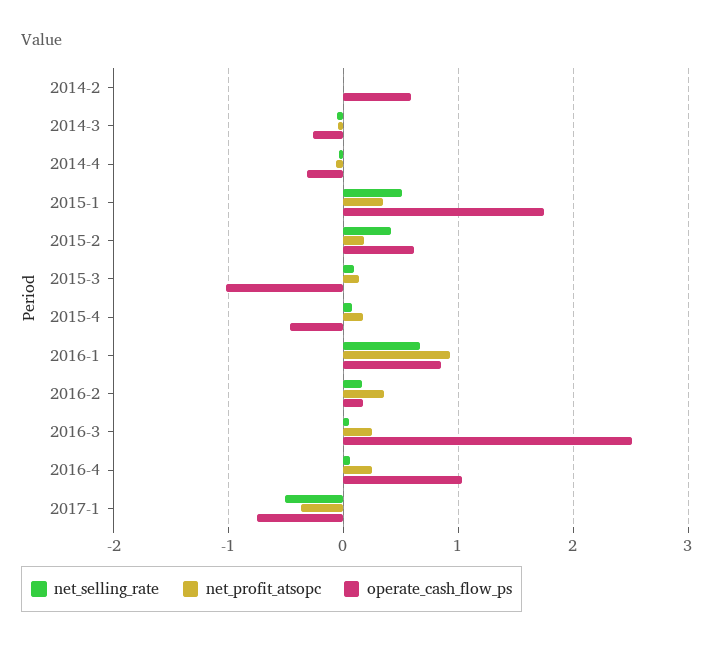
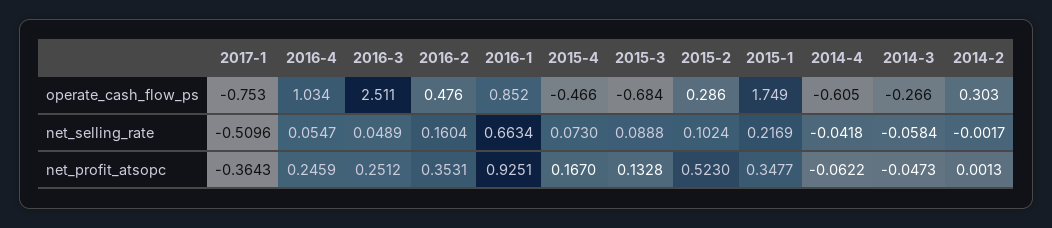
  {
    "net_selling_rate": {
      "2014-2": -0.0017,
      "2014-3": -0.0584,
      "2014-4": -0.0418,
-     "2015-1": 0.5,
+     "2015-1": 0.2169,
-     "2015-2": 0.4,
+     "2015-2": 0.1024,
      "2015-3": 0.0888,
      "2015-4": 0.073,
      "2016-1": 0.6634,
      "2016-2": 0.1604,
      "2016-3": 0.0489,
      "2016-4": 0.0547,
      "2017-1": -0.5096
    },
    "net_profit_atsopc": {
      "2014-2": 0.0013,
      "2014-3": -0.0473,
      "2014-4": -0.0622,
      "2015-1": 0.3477,
-     "2015-2": 0.2,
+     "2015-2": 0.523,
      "2015-3": 0.1328,
      "2015-4": 0.167,
      "2016-1": 0.9251,
      "2016-2": 0.3531,
      "2016-3": 0.2512,
      "2016-4": 0.2459,
      "2017-1": -0.3643
    },
    "operate_cash_flow_ps": {
-     "2014-2": 0.6,
+     "2014-2": 0.303,
      "2014-3": -0.266,
-     "2014-4": -0.3,
+     "2014-4": -0.605,
      "2015-1": 1.749,
-     "2015-2": 0.6,
+     "2015-2": 0.286,
-     "2015-3": -1,
+     "2015-3": -0.684,
      "2015-4": -0.466,
      "2016-1": 0.852,
-     "2016-2": 0.2,
+     "2016-2": 0.476,
      "2016-3": 2.511,
      "2016-4": 1.034,
      "2017-1": -0.753
    }
  }

